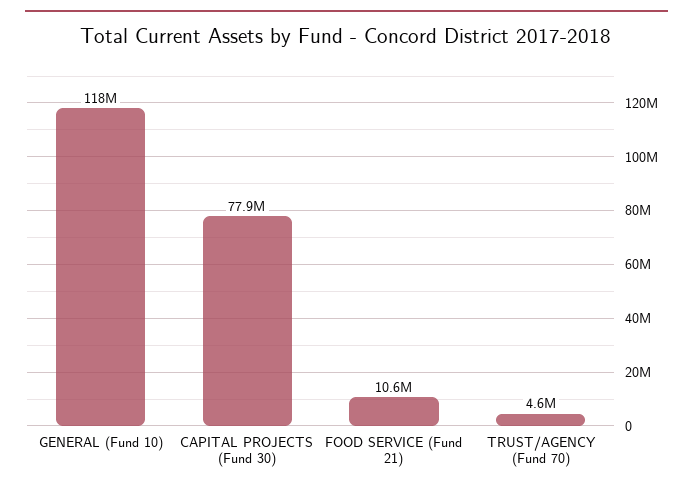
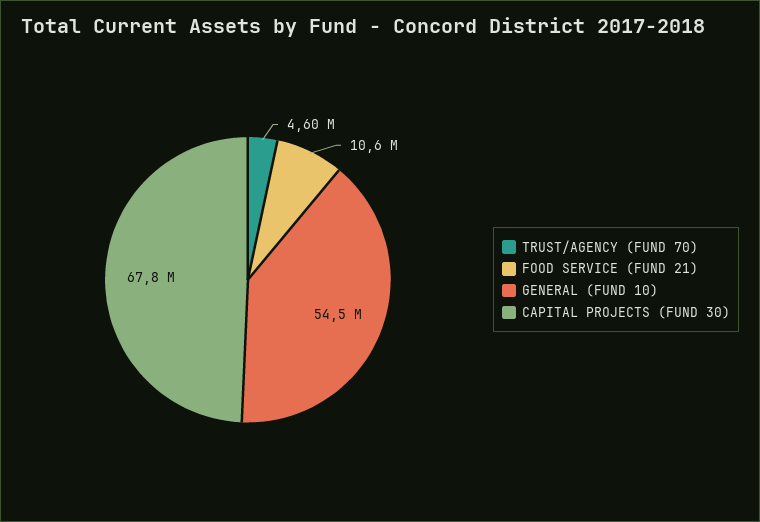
  {
-   "GENERAL (Fund 10)": 118000000,
+   "GENERAL (Fund 10)": 54500000,
-   "CAPITAL PROJECTS (Fund 30)": 77900000,
+   "CAPITAL PROJECTS (Fund 30)": 67800000,
    "FOOD SERVICE (Fund 21)": 10600000,
    "TRUST/AGENCY (Fund 70)": 4600000
  }

